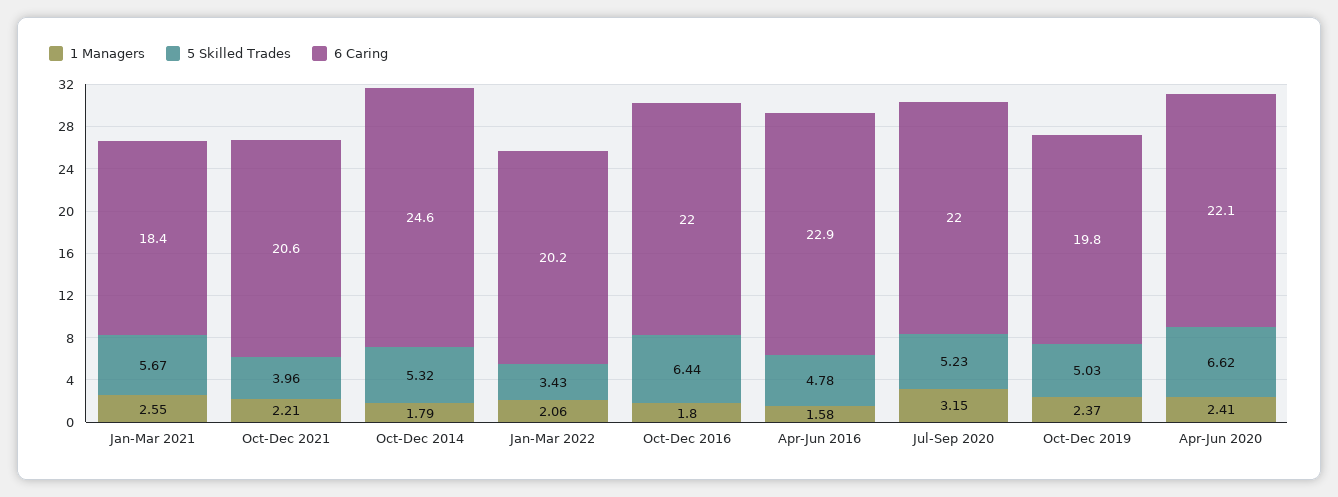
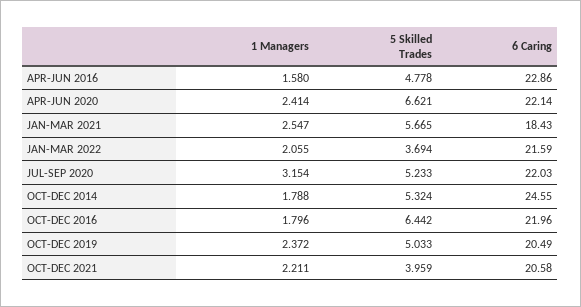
  {
    "1 Managers": {
      "Jan-Mar 2021": 2.547,
      "Oct-Dec 2021": 2.211,
      "Oct-Dec 2014": 1.788,
      "Jan-Mar 2022": 2.055,
      "Oct-Dec 2016": 1.796,
      "Apr-Jun 2016": 1.58,
      "Jul-Sep 2020": 3.154,
      "Oct-Dec 2019": 2.372,
      "Apr-Jun 2020": 2.414
    },
    "5 Skilled Trades": {
      "Jan-Mar 2021": 5.665,
      "Oct-Dec 2021": 3.959,
      "Oct-Dec 2014": 5.324,
-     "Jan-Mar 2022": 3.43,
+     "Jan-Mar 2022": 3.694,
      "Oct-Dec 2016": 6.442,
      "Apr-Jun 2016": 4.778,
      "Jul-Sep 2020": 5.233,
      "Oct-Dec 2019": 5.033,
      "Apr-Jun 2020": 6.621
    },
    "6 Caring": {
      "Jan-Mar 2021": 18.43,
      "Oct-Dec 2021": 20.58,
      "Oct-Dec 2014": 24.55,
-     "Jan-Mar 2022": 20.2,
+     "Jan-Mar 2022": 21.59,
      "Oct-Dec 2016": 21.96,
      "Apr-Jun 2016": 22.86,
      "Jul-Sep 2020": 22.03,
-     "Oct-Dec 2019": 19.8,
+     "Oct-Dec 2019": 20.49,
      "Apr-Jun 2020": 22.14
    }
  }

